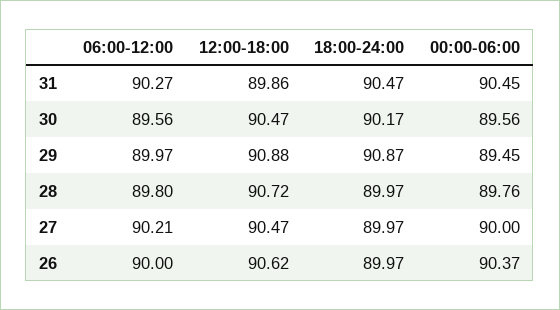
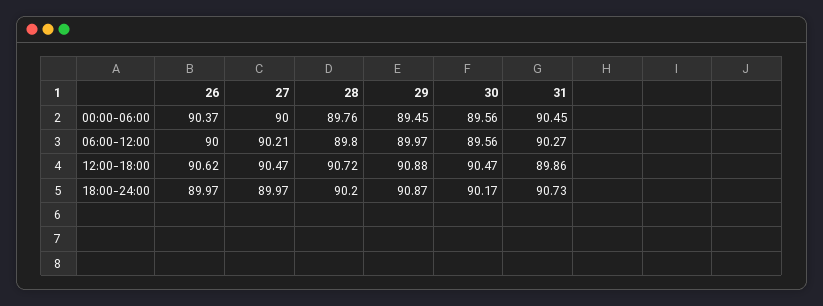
  {
    "06:00-12:00": {
      "31": 90.27,
      "30": 89.56,
      "29": 89.97,
      "28": 89.8,
      "27": 90.21,
      "26": 90
    },
    "12:00-18:00": {
      "31": 89.86,
      "30": 90.47,
      "29": 90.88,
      "28": 90.72,
      "27": 90.47,
      "26": 90.62
    },
    "18:00-24:00": {
-     "31": 90.47,
+     "31": 90.73,
      "30": 90.17,
      "29": 90.87,
-     "28": 89.97,
+     "28": 90.2,
      "27": 89.97,
      "26": 89.97
    },
    "00:00-06:00": {
      "31": 90.45,
      "30": 89.56,
      "29": 89.45,
      "28": 89.76,
      "27": 90,
      "26": 90.37
    }
  }

